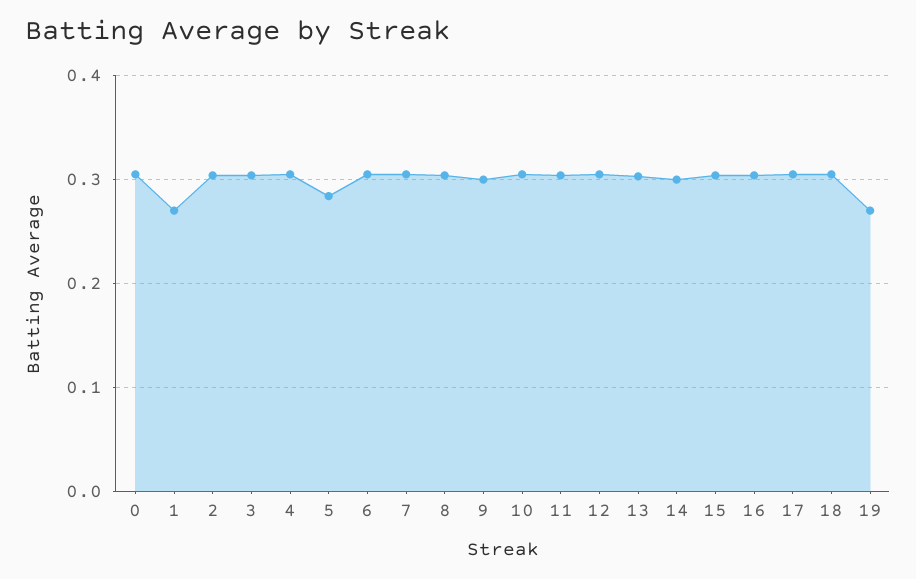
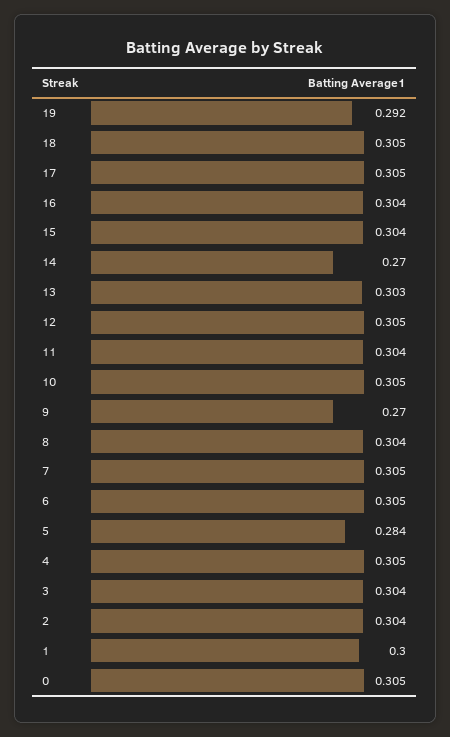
  {
    "0": 0.305,
-   "1": 0.27,
+   "1": 0.3,
    "2": 0.304,
    "3": 0.304,
    "4": 0.305,
    "5": 0.284,
    "6": 0.305,
    "7": 0.305,
    "8": 0.304,
-   "9": 0.3,
+   "9": 0.27,
    "10": 0.305,
    "11": 0.304,
    "12": 0.305,
    "13": 0.303,
-   "14": 0.3,
+   "14": 0.27,
    "15": 0.304,
    "16": 0.304,
    "17": 0.305,
    "18": 0.305,
-   "19": 0.27
+   "19": 0.292
  }

